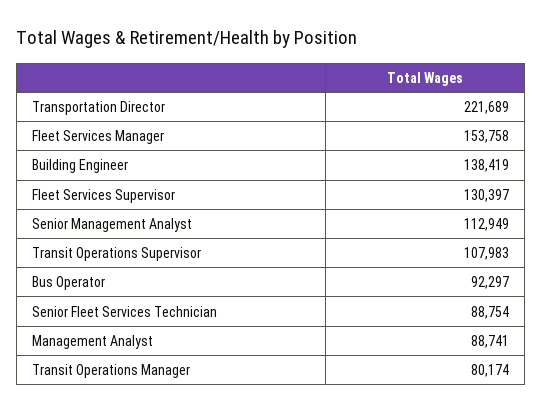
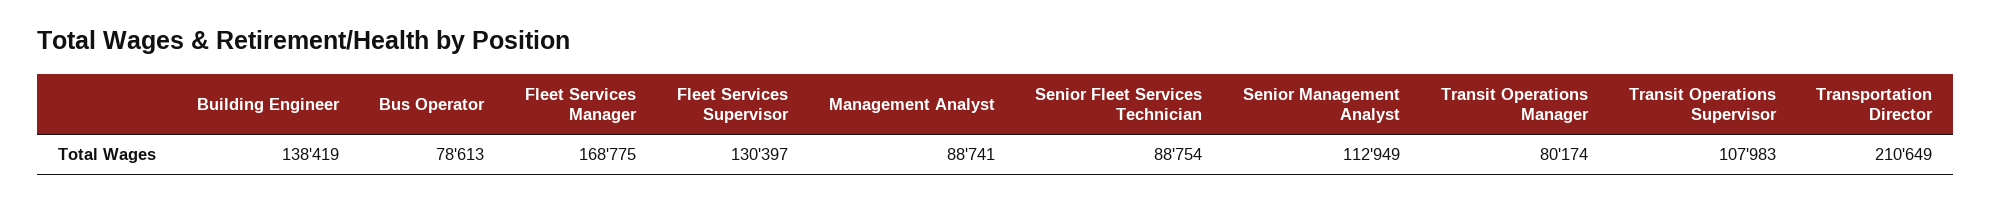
  {
-   "Transportation Director": 221689,
+   "Transportation Director": 210649,
-   "Fleet Services Manager": 153758,
+   "Fleet Services Manager": 168775,
    "Building Engineer": 138419,
    "Fleet Services Supervisor": 130397,
    "Senior Management Analyst": 112949,
    "Transit Operations Supervisor": 107983,
-   "Bus Operator": 92297,
+   "Bus Operator": 78613,
    "Senior Fleet Services Technician": 88754,
    "Management Analyst": 88741,
    "Transit Operations Manager": 80174
  }

